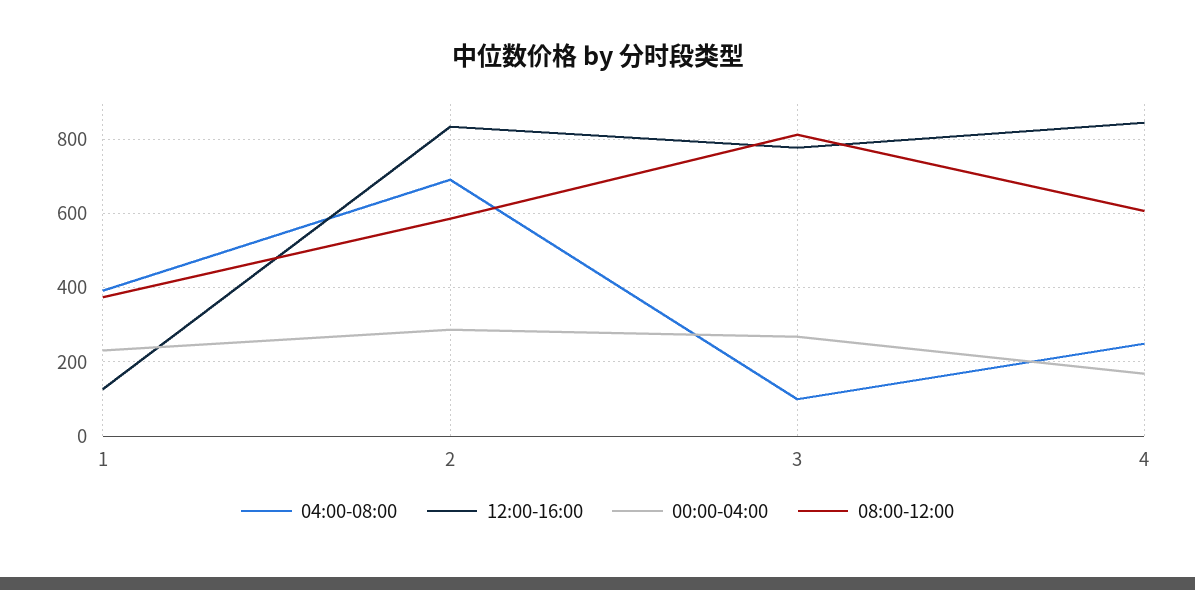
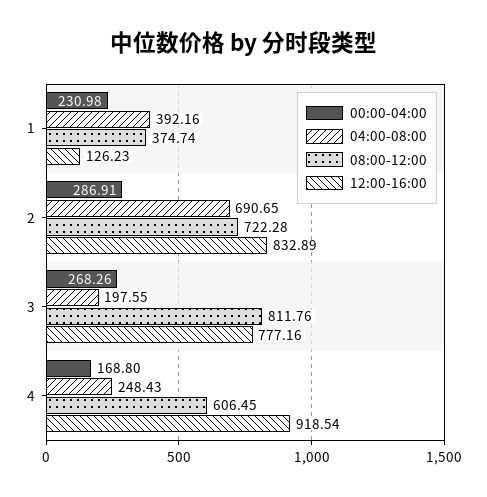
  {
    "04:00-08:00": {
      "1": 392.16,
      "2": 690.65,
-     "3": 100,
+     "3": 197.55,
      "4": 248.43
    },
    "12:00-16:00": {
      "1": 126.23,
      "2": 832.89,
      "3": 777.16,
-     "4": 840
+     "4": 918.54
    },
    "00:00-04:00": {
      "1": 230.98,
      "2": 286.91,
      "3": 268.26,
      "4": 168.8
    },
    "08:00-12:00": {
      "1": 374.74,
-     "2": 580,
+     "2": 722.28,
      "3": 811.76,
      "4": 606.45
    }
  }

